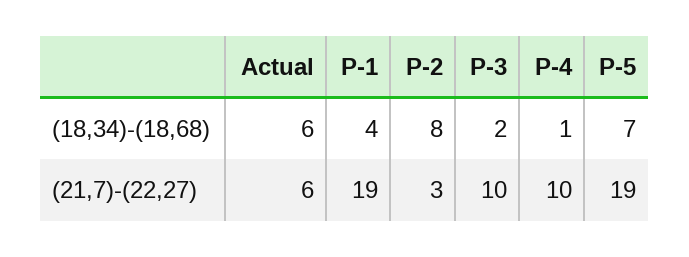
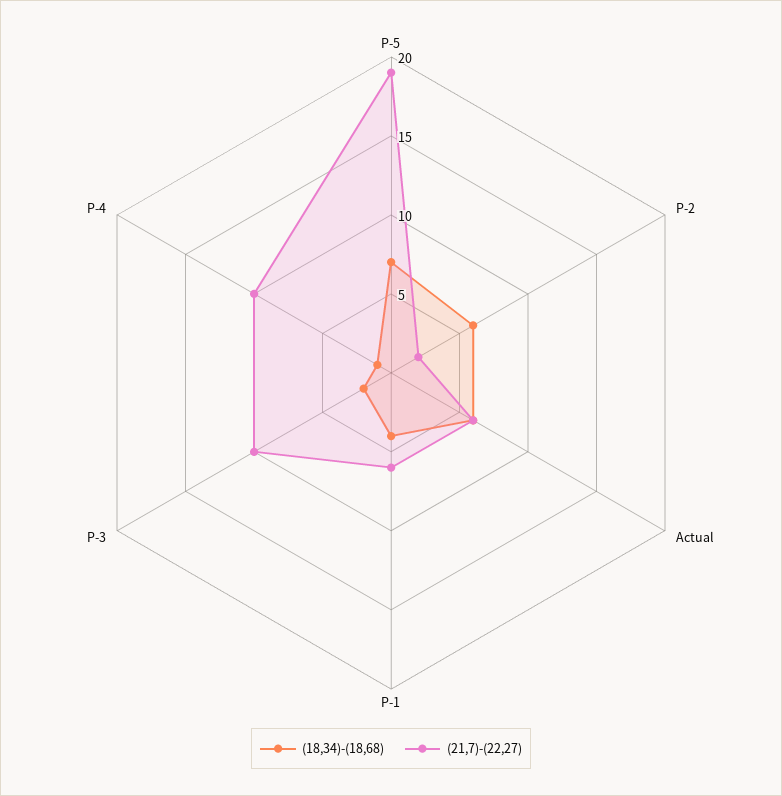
  {
    "(18,34)-(18,68)": {
      "Actual": 6,
      "P-1": 4,
-     "P-2": 8,
+     "P-2": 6,
      "P-3": 2,
      "P-4": 1,
      "P-5": 7
    },
    "(21,7)-(22,27)": {
      "Actual": 6,
-     "P-1": 19,
+     "P-1": 6,
-     "P-2": 3,
+     "P-2": 2,
      "P-3": 10,
      "P-4": 10,
      "P-5": 19
    }
  }

